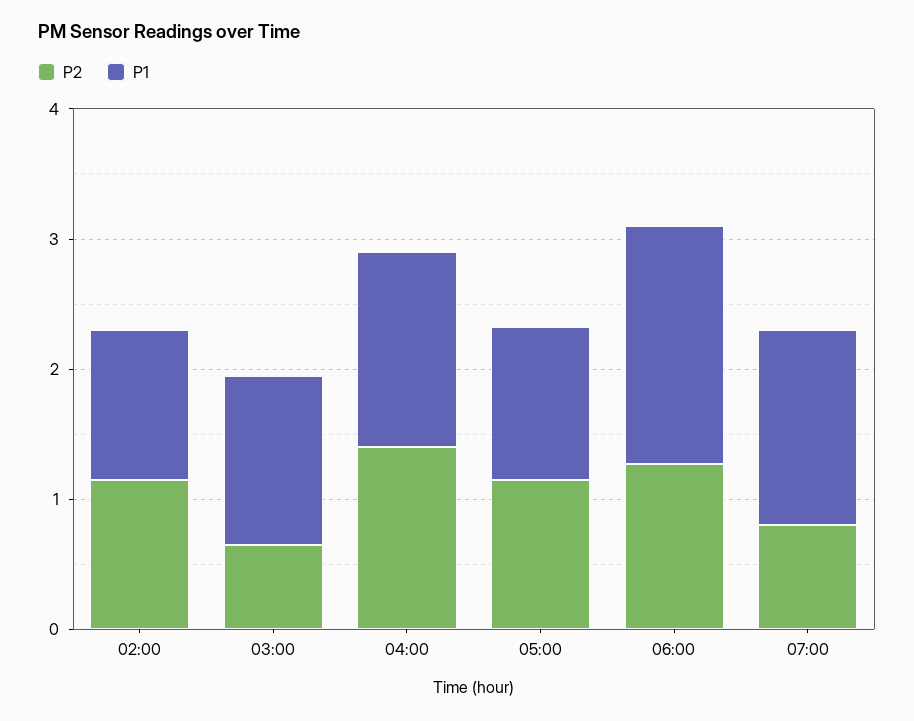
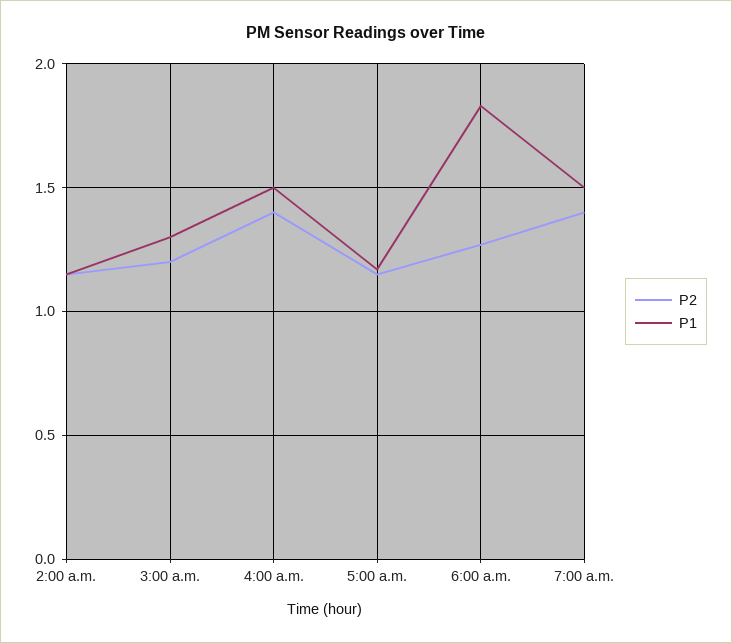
  {
    "P2": {
      "02:00": 1.15,
-     "03:00": 0.6,
+     "03:00": 1.2,
      "04:00": 1.4,
      "05:00": 1.15,
      "06:00": 1.25,
-     "07:00": 0.8
+     "07:00": 1.4
    },
    "P1": {
      "02:00": 1.15,
      "03:00": 1.3,
      "04:00": 1.5,
      "05:00": 1.15,
      "06:00": 1.85,
      "07:00": 1.5
    }
  }

